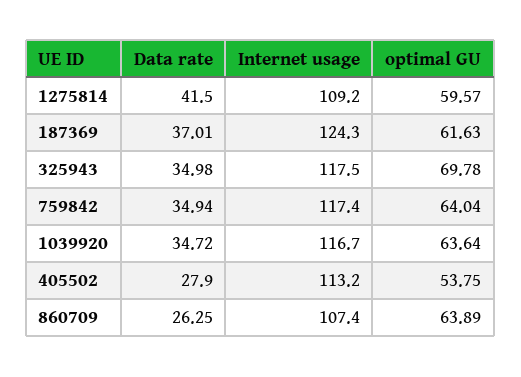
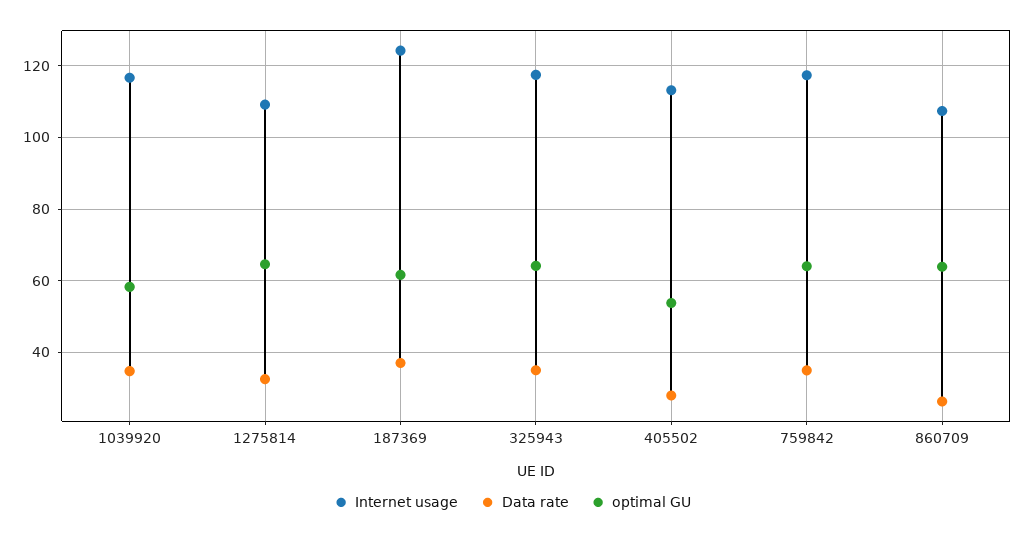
  {
    "Data rate": {
-     "1275814": 41.5,
+     "1275814": 32,
      "187369": 37.01,
      "325943": 34.98,
      "759842": 34.94,
      "1039920": 34.72,
      "405502": 27.9,
      "860709": 26.25
    },
    "Internet usage": {
      "1275814": 109.2,
      "187369": 124.3,
      "325943": 117.5,
      "759842": 117.4,
      "1039920": 116.7,
      "405502": 113.2,
      "860709": 107.4
    },
    "optimal GU": {
-     "1275814": 59.57,
+     "1275814": 64,
      "187369": 61.63,
-     "325943": 69.78,
+     "325943": 64,
      "759842": 64.04,
-     "1039920": 63.64,
+     "1039920": 58,
      "405502": 53.75,
      "860709": 63.89
    }
  }

